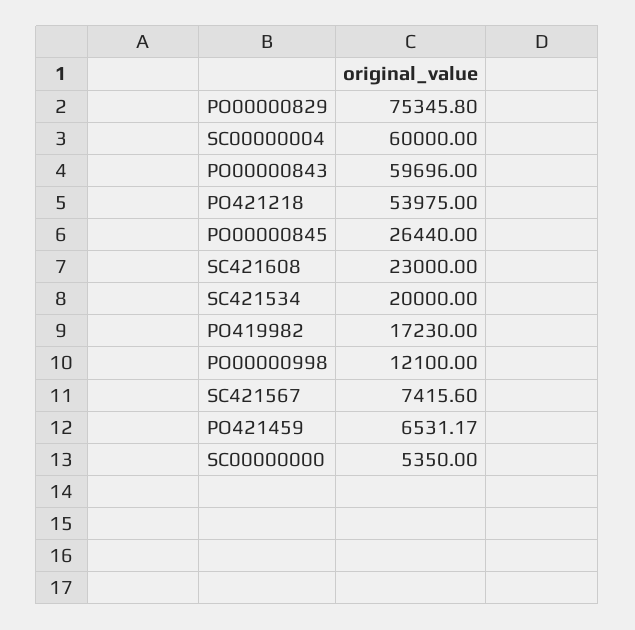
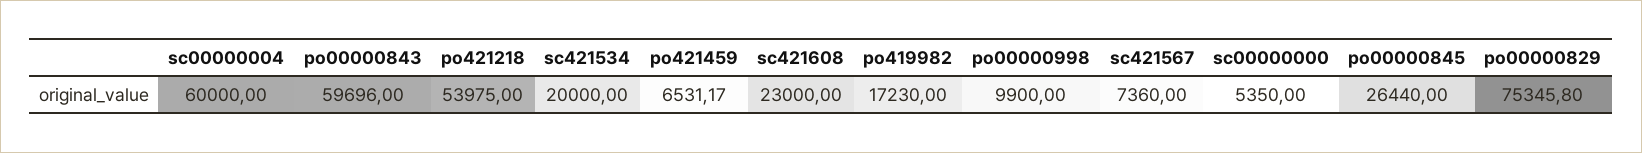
  {
    "PO00000829": 75345.8,
    "SC00000004": 60000,
    "PO00000843": 59696,
    "PO421218": 53975,
    "PO00000845": 26440,
    "SC421608": 23000,
    "SC421534": 20000,
    "PO419982": 17230,
-   "PO00000998": 12100,
+   "PO00000998": 9900,
-   "SC421567": 7415.6,
+   "SC421567": 7360,
    "PO421459": 6531.17,
    "SC00000000": 5350
  }

